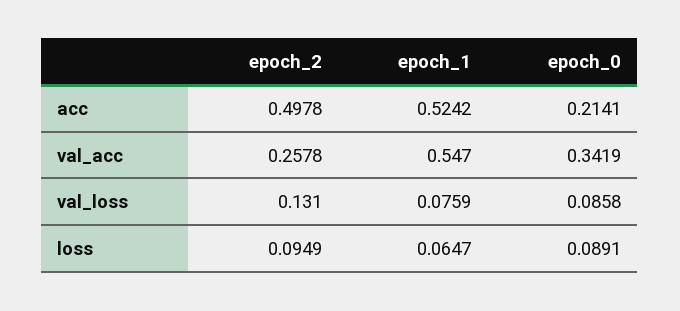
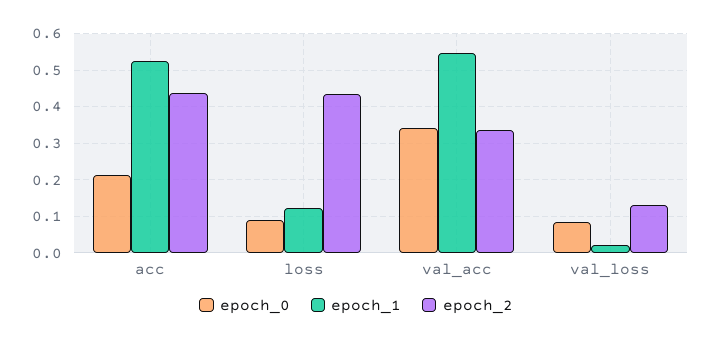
  {
    "epoch_2": {
-     "acc": 0.4978,
+     "acc": 0.44,
-     "val_acc": 0.2578,
+     "val_acc": 0.34,
      "val_loss": 0.131,
-     "loss": 0.0949
+     "loss": 0.44
    },
    "epoch_1": {
      "acc": 0.5242,
      "val_acc": 0.547,
-     "val_loss": 0.0759,
+     "val_loss": 0.02,
-     "loss": 0.0647
+     "loss": 0.12
    },
    "epoch_0": {
      "acc": 0.2141,
      "val_acc": 0.3419,
      "val_loss": 0.0858,
      "loss": 0.0891
    }
  }

